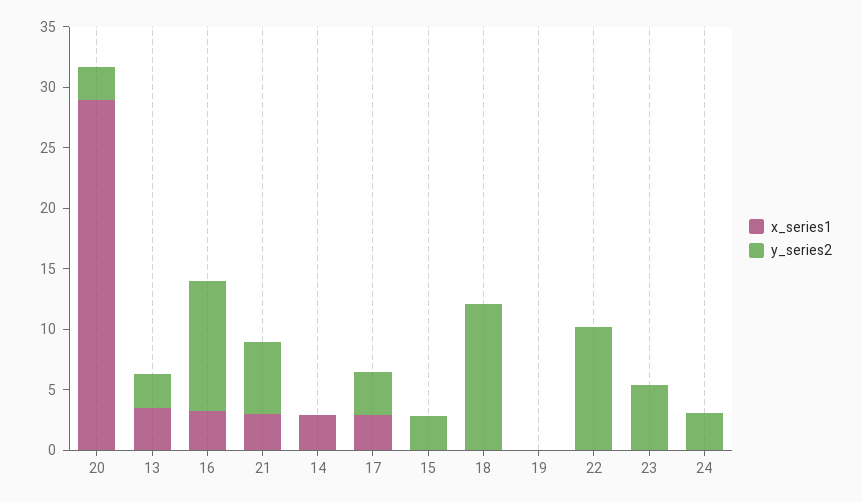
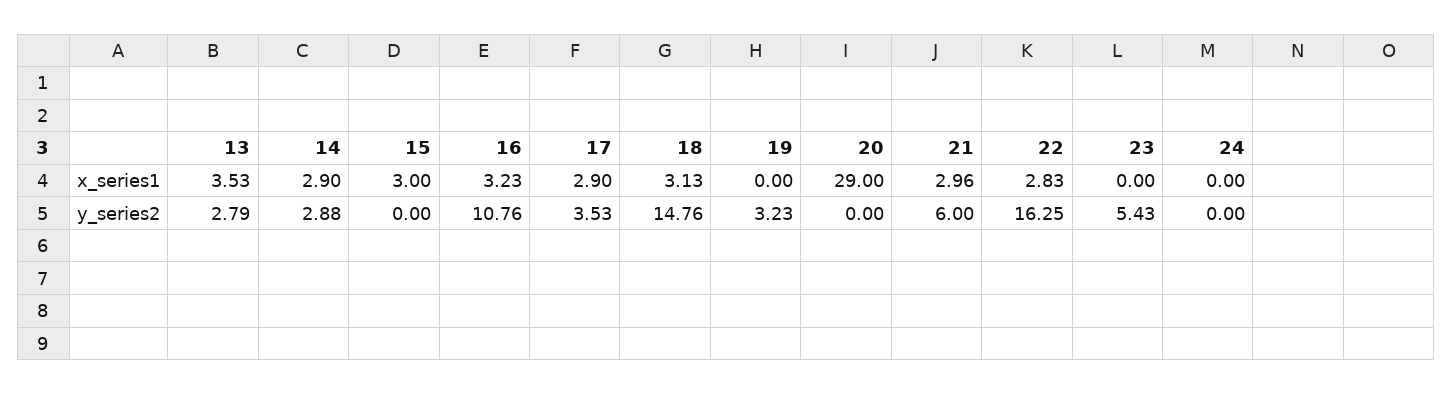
  {
    "x_series1": {
      "20": 29,
      "13": 3.53,
      "16": 3.23,
      "21": 2.96,
      "14": 2.9,
      "17": 2.9,
-     "15": 0,
+     "15": 3,
-     "18": 0,
+     "18": 3.13,
      "19": 0,
-     "22": 0,
+     "22": 2.83,
      "23": 0,
      "24": 0
    },
    "y_series2": {
-     "20": 3,
+     "20": 0,
      "13": 2.79,
      "16": 10.76,
      "21": 6,
-     "14": 0,
+     "14": 2.88,
      "17": 3.53,
-     "15": 3,
+     "15": 0,
-     "18": 12,
+     "18": 14.76,
-     "19": 0,
+     "19": 3.23,
-     "22": 10,
+     "22": 16.25,
      "23": 5.43,
-     "24": 3
+     "24": 0
    }
  }

